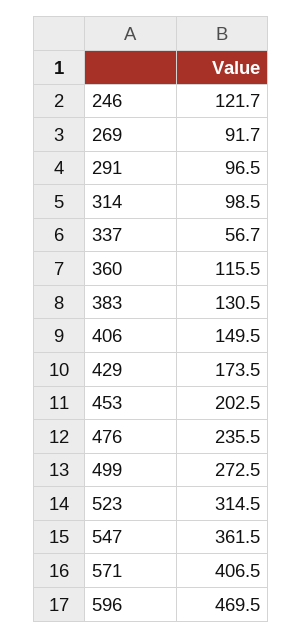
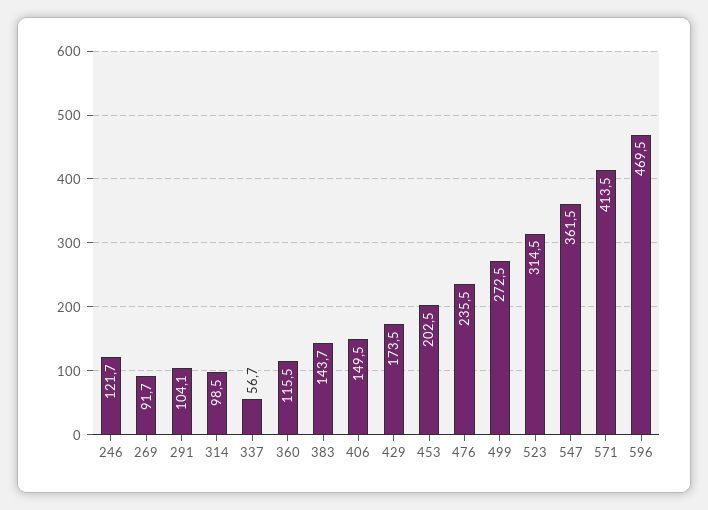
  {
    "246": 121.7,
    "269": 91.7,
-   "291": 96.5,
+   "291": 104.1,
    "314": 98.5,
    "337": 56.7,
    "360": 115.5,
-   "383": 130.5,
+   "383": 143.7,
    "406": 149.5,
    "429": 173.5,
    "453": 202.5,
    "476": 235.5,
    "499": 272.5,
    "523": 314.5,
    "547": 361.5,
-   "571": 406.5,
+   "571": 413.5,
    "596": 469.5
  }

